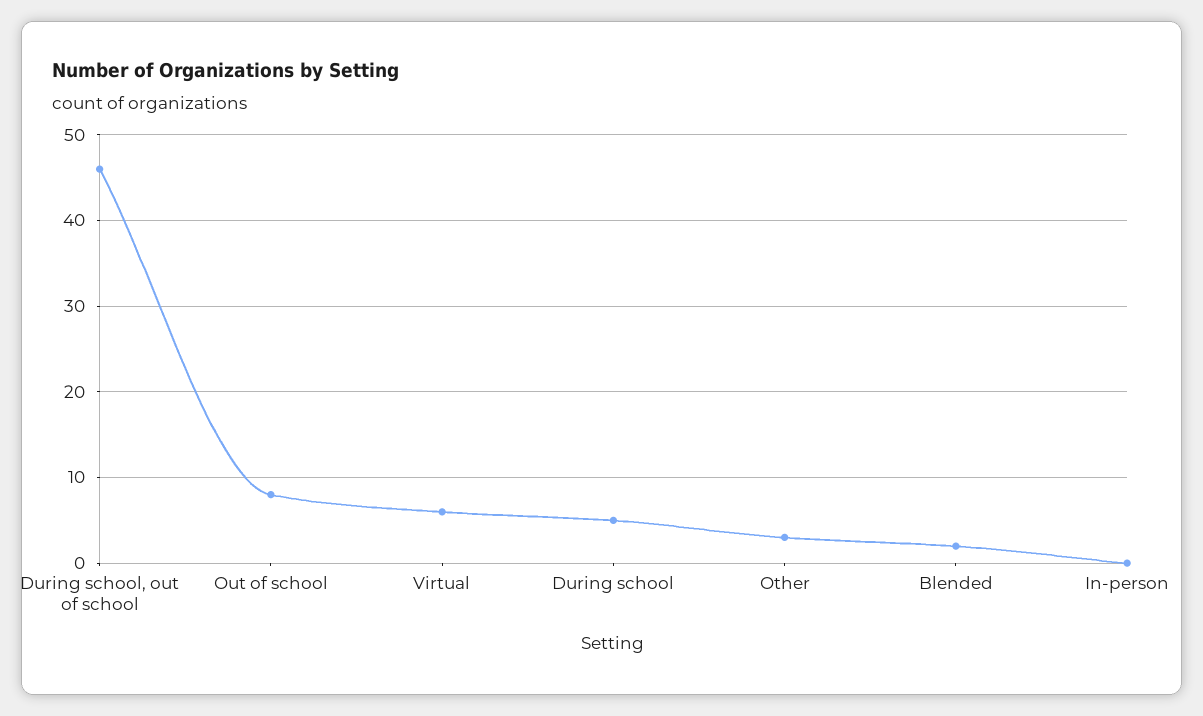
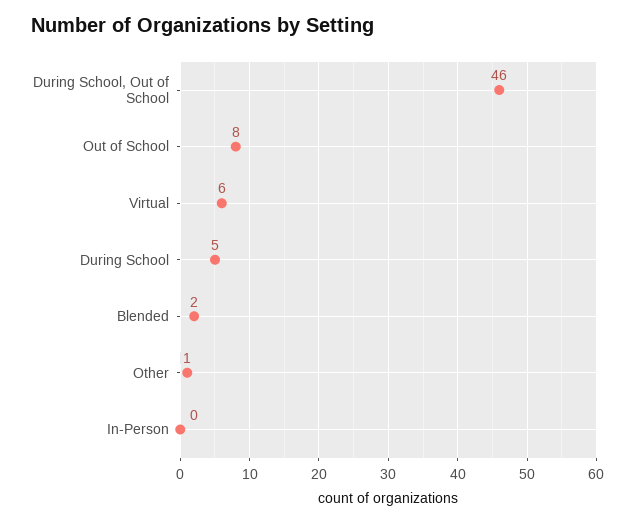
  {
    "During school, out of school": 46,
    "Out of school": 8,
    "Virtual": 6,
    "During school": 5,
-   "Other": 3,
+   "Other": 1,
    "Blended": 2,
    "In-person": 0
  }

